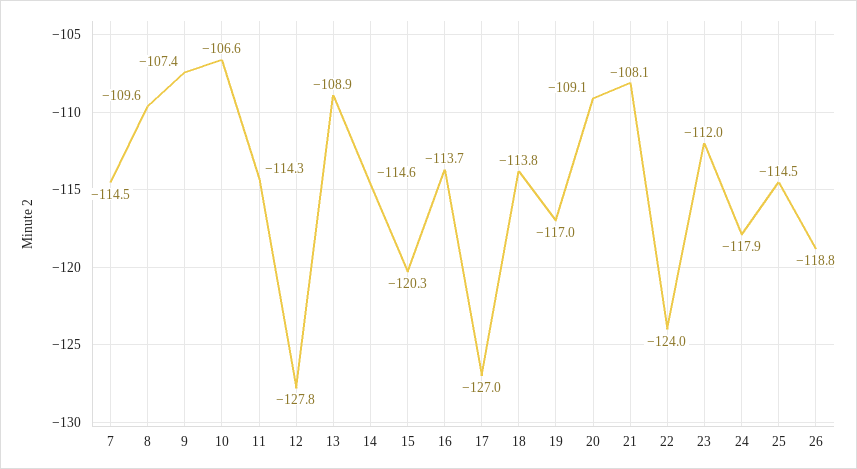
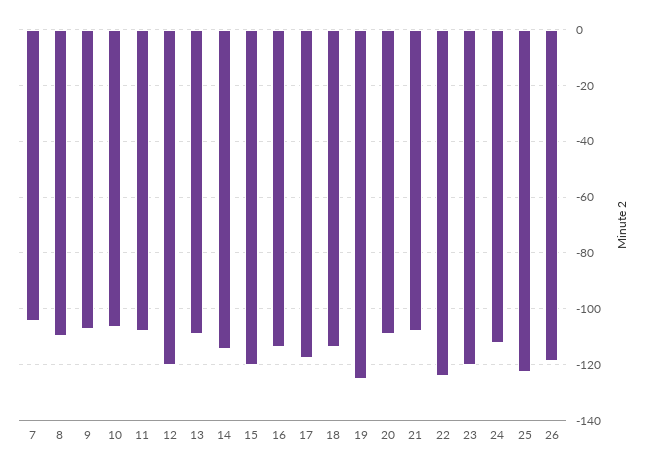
  {
-   "7": -114.5,
+   "7": -105,
    "8": -109.6,
    "9": -107.4,
    "10": -106.6,
-   "11": -114.3,
+   "11": -107.5,
-   "12": -127.8,
+   "12": -120,
    "13": -108.9,
    "14": -114.6,
    "15": -120.3,
    "16": -113.7,
-   "17": -127,
+   "17": -117.5,
    "18": -113.8,
-   "19": -117,
+   "19": -125,
    "20": -109.1,
    "21": -108.1,
    "22": -124,
-   "23": -112,
+   "23": -120,
-   "24": -117.9,
+   "24": -112.5,
-   "25": -114.5,
+   "25": -122.5,
    "26": -118.8
  }

